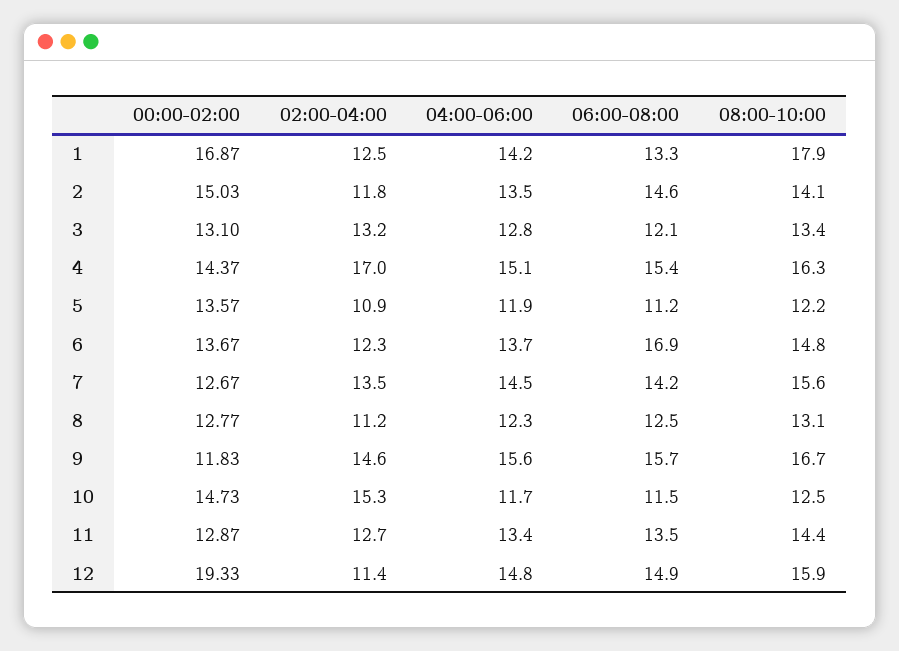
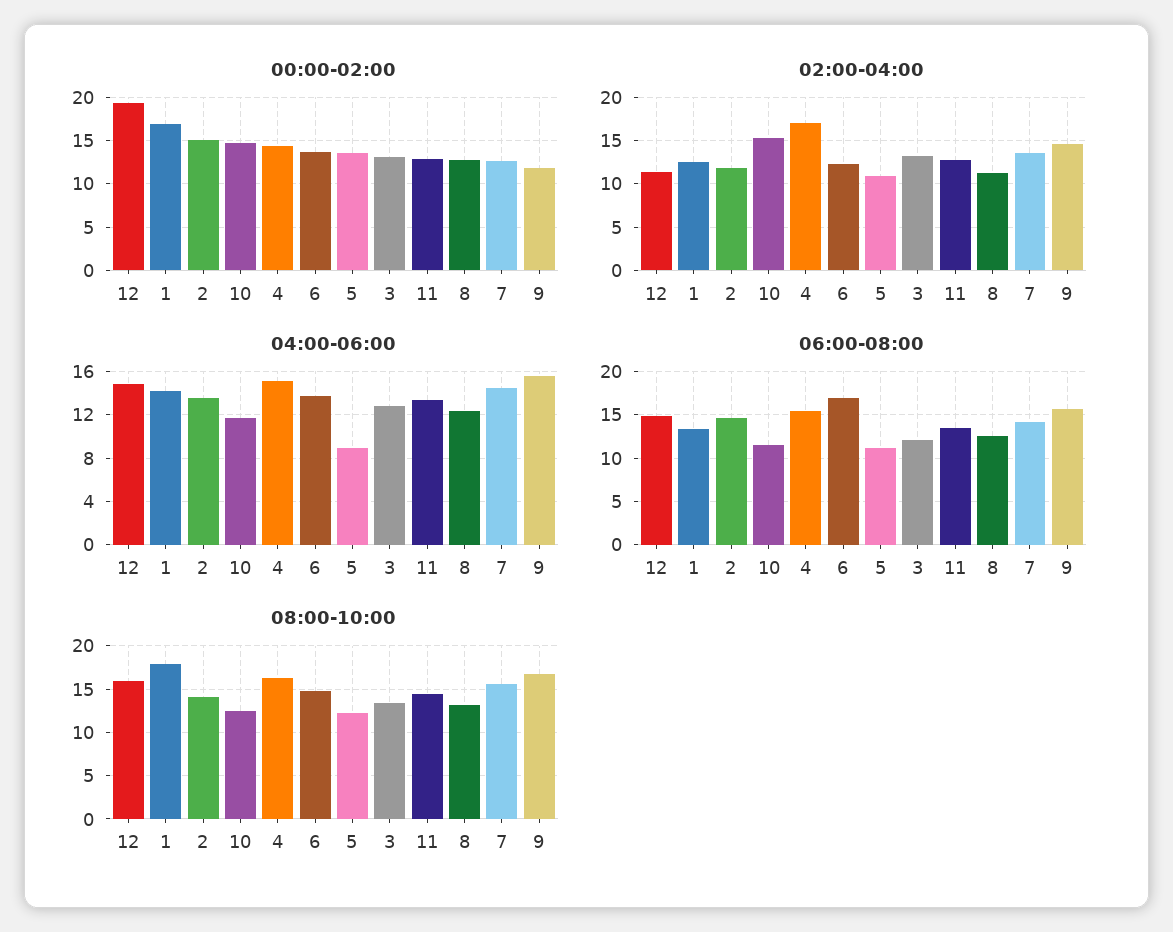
  {
    "00:00-02:00": {
      "1": 16.87,
      "2": 15.03,
      "3": 13.1,
      "4": 14.37,
      "5": 13.57,
      "6": 13.67,
      "7": 12.67,
      "8": 12.77,
      "9": 11.83,
      "10": 14.73,
      "11": 12.87,
      "12": 19.33
    },
    "02:00-04:00": {
      "1": 12.5,
      "2": 11.8,
      "3": 13.2,
      "4": 17,
      "5": 10.9,
      "6": 12.3,
      "7": 13.5,
      "8": 11.2,
      "9": 14.6,
      "10": 15.3,
      "11": 12.7,
      "12": 11.4
    },
    "04:00-06:00": {
      "1": 14.2,
      "2": 13.5,
      "3": 12.8,
      "4": 15.1,
-     "5": 11.9,
+     "5": 9,
      "6": 13.7,
      "7": 14.5,
      "8": 12.3,
      "9": 15.6,
      "10": 11.7,
      "11": 13.4,
      "12": 14.8
    },
    "06:00-08:00": {
      "1": 13.3,
      "2": 14.6,
      "3": 12.1,
      "4": 15.4,
      "5": 11.2,
      "6": 16.9,
      "7": 14.2,
      "8": 12.5,
      "9": 15.7,
      "10": 11.5,
      "11": 13.5,
      "12": 14.9
    },
    "08:00-10:00": {
      "1": 17.9,
      "2": 14.1,
      "3": 13.4,
      "4": 16.3,
      "5": 12.2,
      "6": 14.8,
      "7": 15.6,
      "8": 13.1,
      "9": 16.7,
      "10": 12.5,
      "11": 14.4,
      "12": 15.9
    }
  }

